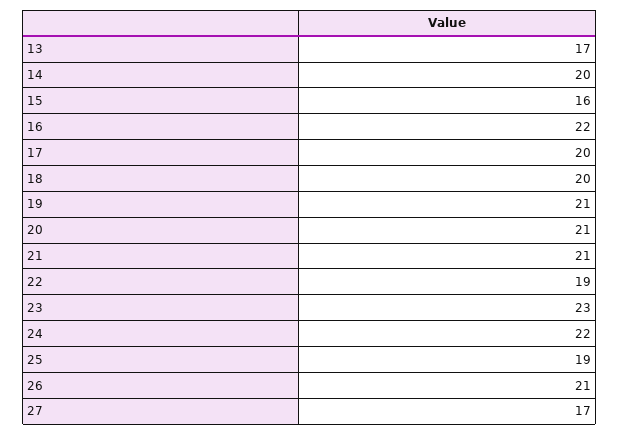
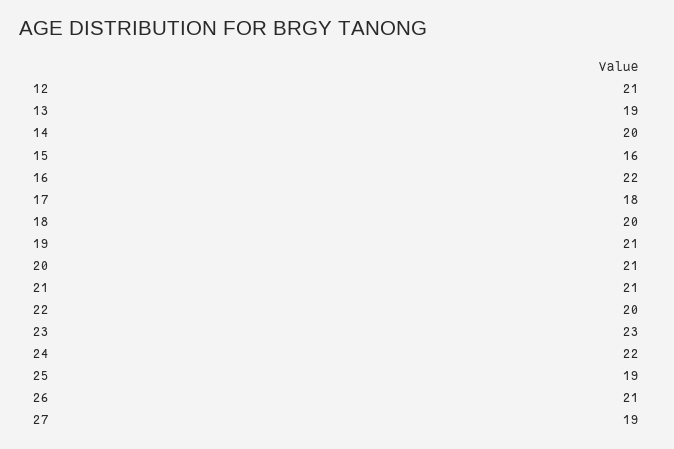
  {
-   "13": 17,
+   "13": 19,
    "14": 20,
    "15": 16,
    "16": 22,
-   "17": 20,
+   "17": 18,
    "18": 20,
    "19": 21,
    "20": 21,
    "21": 21,
-   "22": 19,
+   "22": 20,
    "23": 23,
    "24": 22,
    "25": 19,
    "26": 21,
-   "27": 17
+   "27": 19,
+   "12": 21
  }

